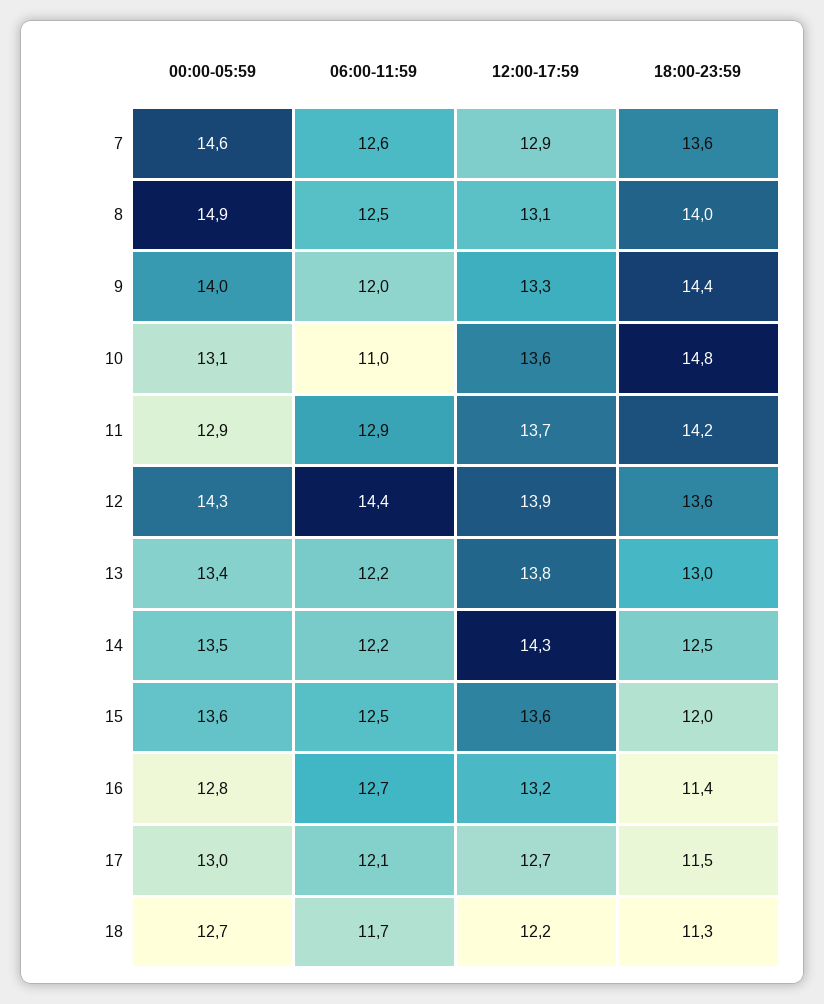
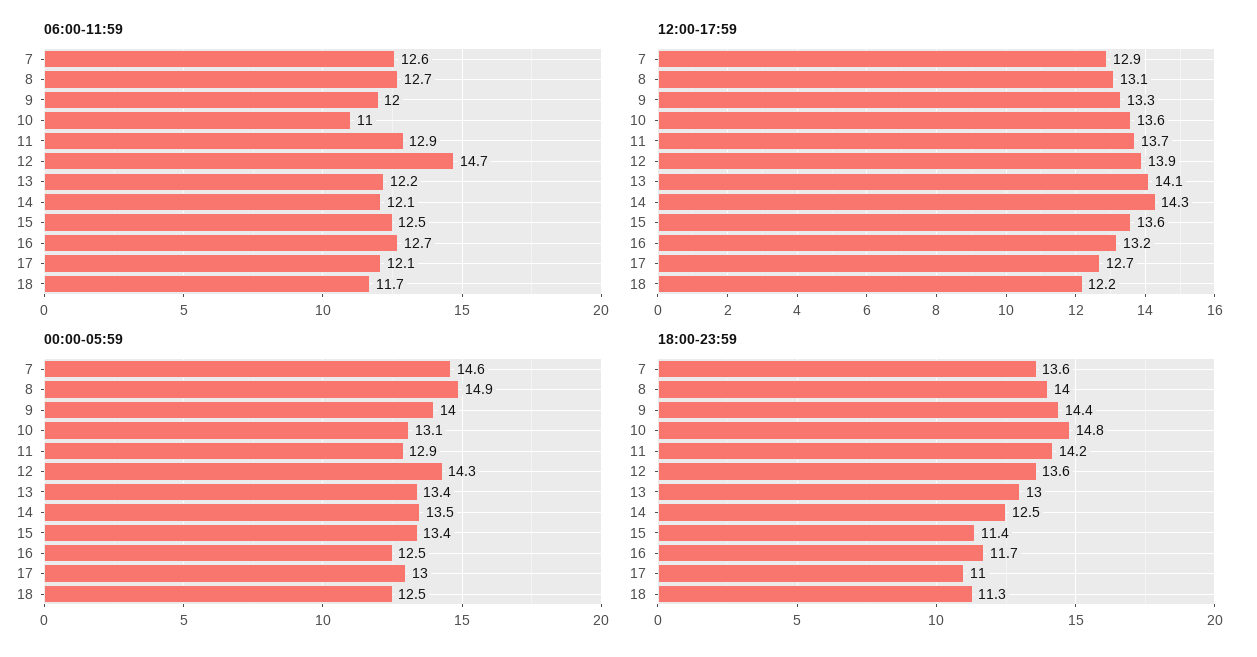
  {
    "00:00-05:59": {
      "7": 14.6,
      "8": 14.9,
      "9": 14,
      "10": 13.1,
      "11": 12.9,
      "12": 14.3,
      "13": 13.4,
      "14": 13.5,
-     "15": 13.6,
+     "15": 13.4,
-     "16": 12.8,
+     "16": 12.5,
      "17": 13,
-     "18": 12.7
+     "18": 12.5
    },
    "06:00-11:59": {
      "7": 12.6,
-     "8": 12.5,
+     "8": 12.7,
      "9": 12,
      "10": 11,
      "11": 12.9,
-     "12": 14.4,
+     "12": 14.7,
      "13": 12.2,
-     "14": 12.2,
+     "14": 12.1,
      "15": 12.5,
      "16": 12.7,
      "17": 12.1,
      "18": 11.7
    },
    "12:00-17:59": {
      "7": 12.9,
      "8": 13.1,
      "9": 13.3,
      "10": 13.6,
      "11": 13.7,
      "12": 13.9,
-     "13": 13.8,
+     "13": 14.1,
      "14": 14.3,
      "15": 13.6,
      "16": 13.2,
      "17": 12.7,
      "18": 12.2
    },
    "18:00-23:59": {
      "7": 13.6,
      "8": 14,
      "9": 14.4,
      "10": 14.8,
      "11": 14.2,
      "12": 13.6,
      "13": 13,
      "14": 12.5,
-     "15": 12,
+     "15": 11.4,
-     "16": 11.4,
+     "16": 11.7,
-     "17": 11.5,
+     "17": 11,
      "18": 11.3
    }
  }

